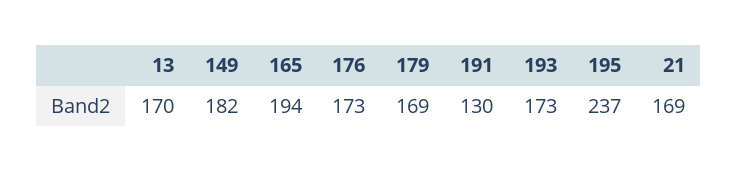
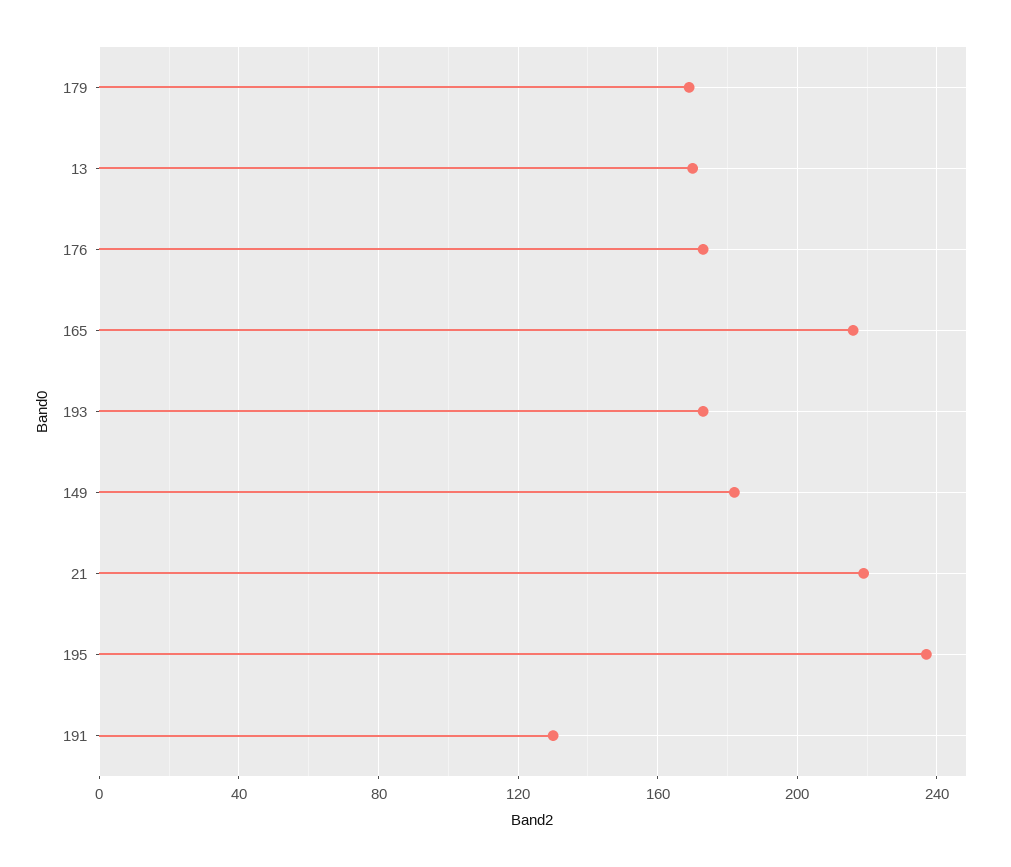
  {
    "13": 170,
    "149": 182,
-   "165": 194,
+   "165": 215,
    "176": 173,
    "179": 169,
    "191": 130,
    "193": 173,
    "195": 237,
-   "21": 169
+   "21": 220
  }

